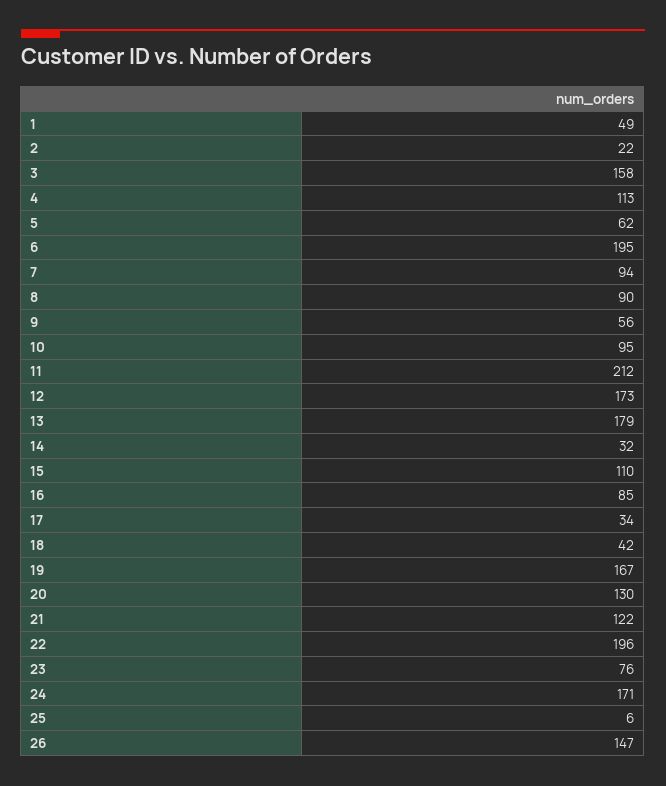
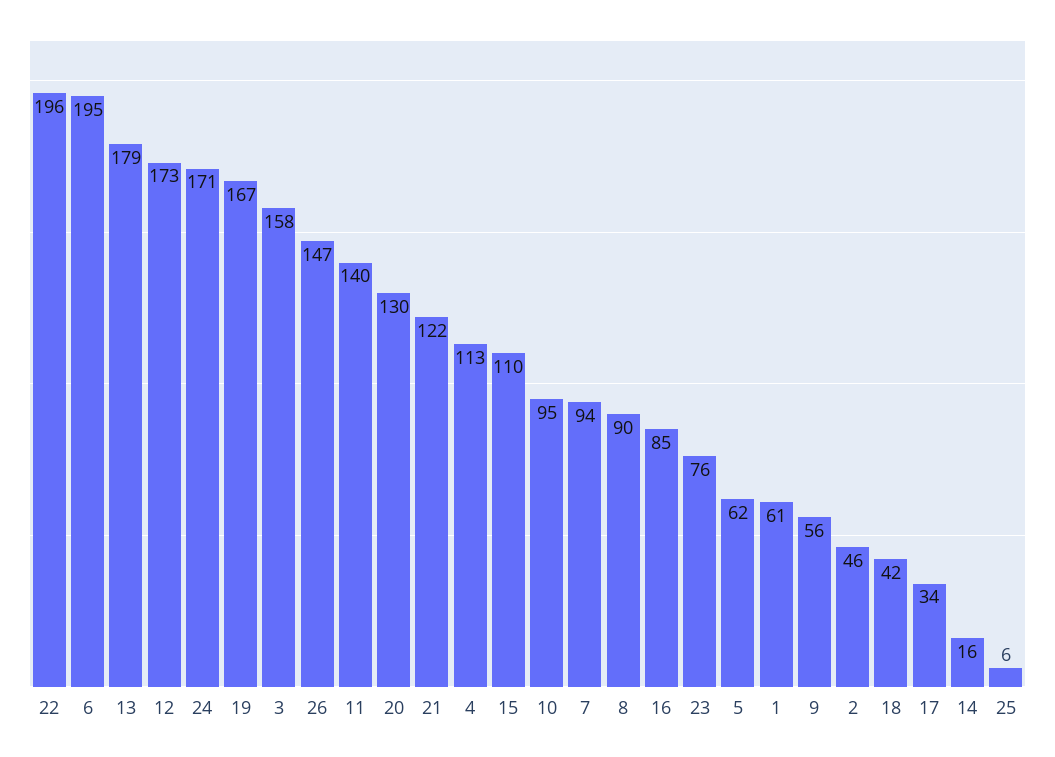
  {
-   "1": 49,
+   "1": 61,
-   "2": 22,
+   "2": 46,
    "3": 158,
    "4": 113,
    "5": 62,
    "6": 195,
    "7": 94,
    "8": 90,
    "9": 56,
    "10": 95,
-   "11": 212,
+   "11": 140,
    "12": 173,
    "13": 179,
-   "14": 32,
+   "14": 16,
    "15": 110,
    "16": 85,
    "17": 34,
    "18": 42,
    "19": 167,
    "20": 130,
    "21": 122,
    "22": 196,
    "23": 76,
    "24": 171,
    "25": 6,
    "26": 147
  }

